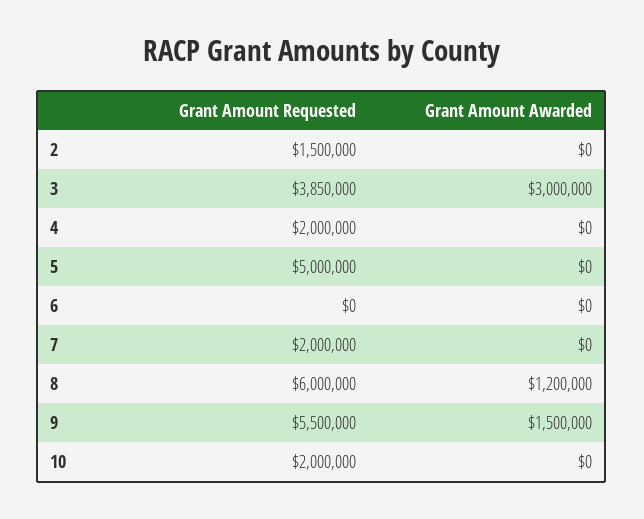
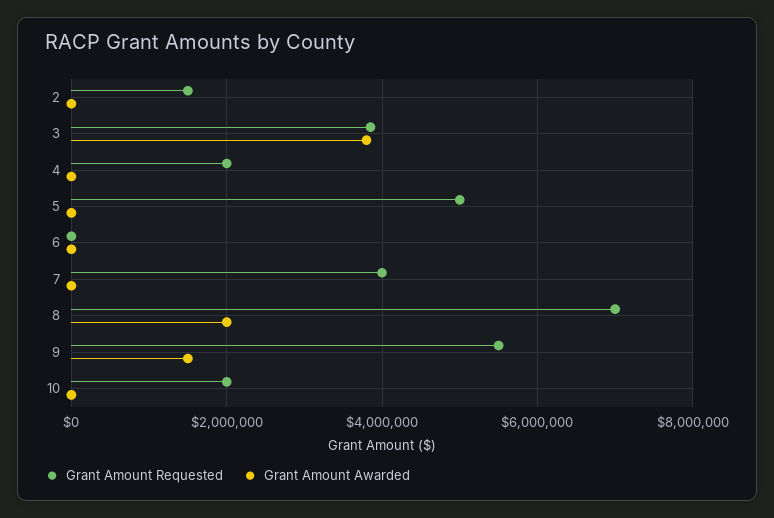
  {
    "Grant Amount Requested": {
      "2": 1500000,
      "3": 3850000,
      "4": 2000000,
      "5": 5000000,
      "6": 0,
-     "7": 2000000,
+     "7": 4000000,
-     "8": 6000000,
+     "8": 7000000,
      "9": 5500000,
      "10": 2000000
    },
    "Grant Amount Awarded": {
      "2": 0,
-     "3": 3000000,
+     "3": 3800000,
      "4": 0,
      "5": 0,
      "6": 0,
      "7": 0,
-     "8": 1200000,
+     "8": 2000000,
      "9": 1500000,
      "10": 0
    }
  }

